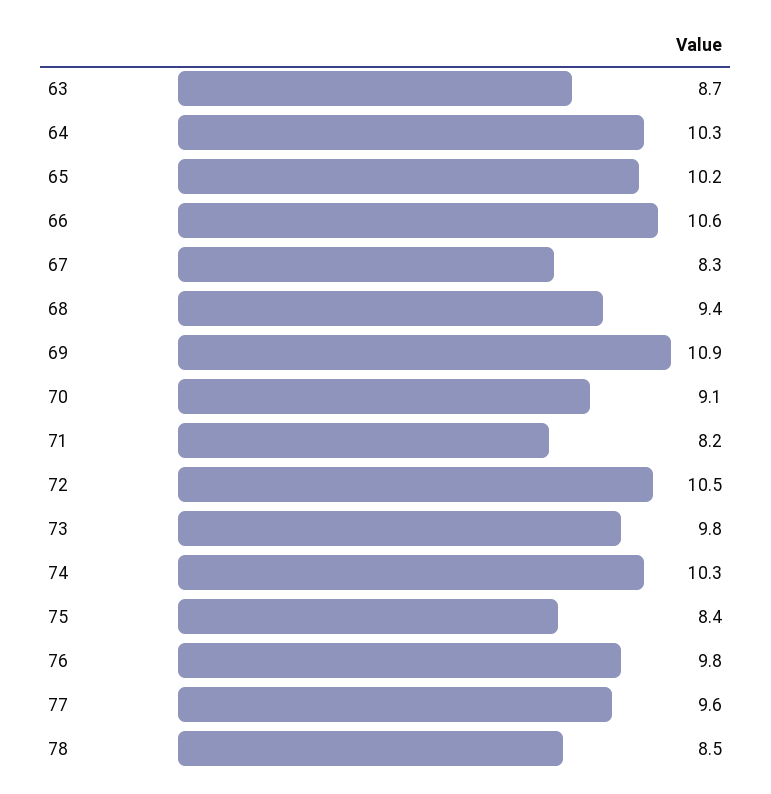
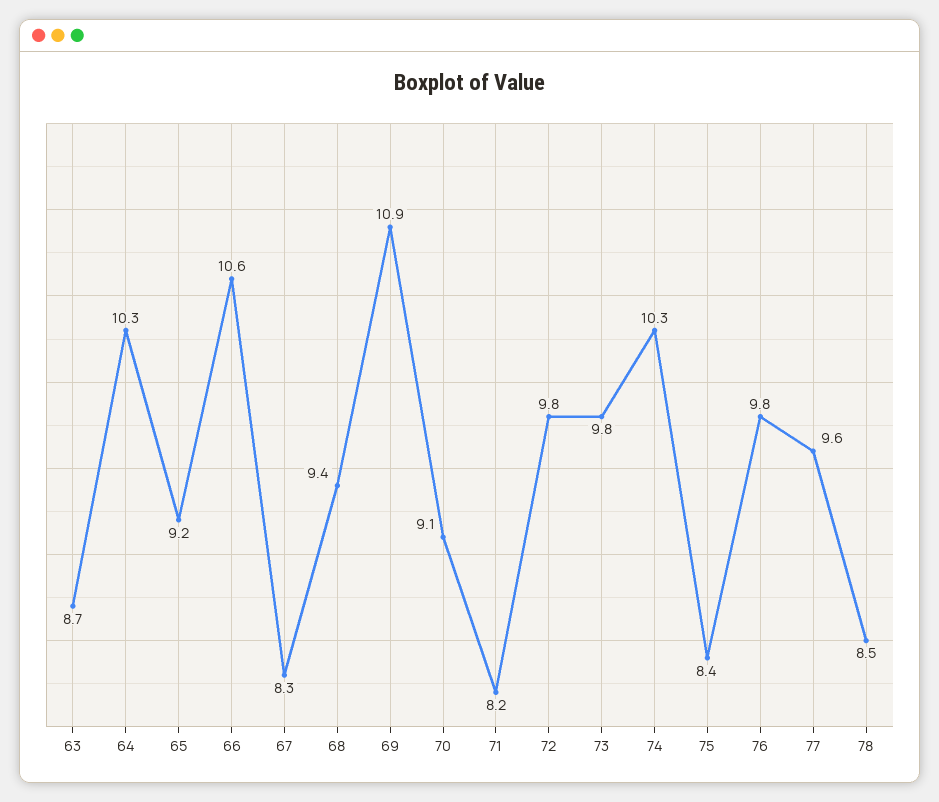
  {
    "63": 8.7,
    "64": 10.3,
-   "65": 10.2,
+   "65": 9.2,
    "66": 10.6,
    "67": 8.3,
    "68": 9.4,
    "69": 10.9,
    "70": 9.1,
    "71": 8.2,
-   "72": 10.5,
+   "72": 9.8,
    "73": 9.8,
    "74": 10.3,
    "75": 8.4,
    "76": 9.8,
    "77": 9.6,
    "78": 8.5
  }

